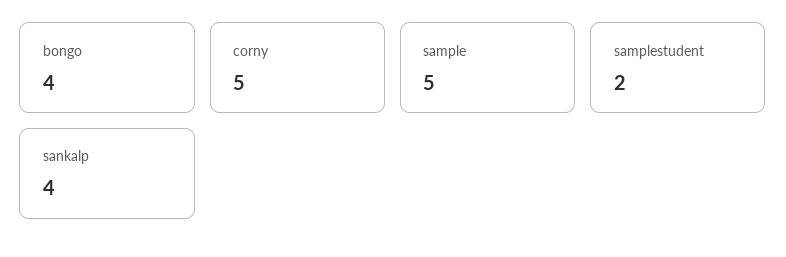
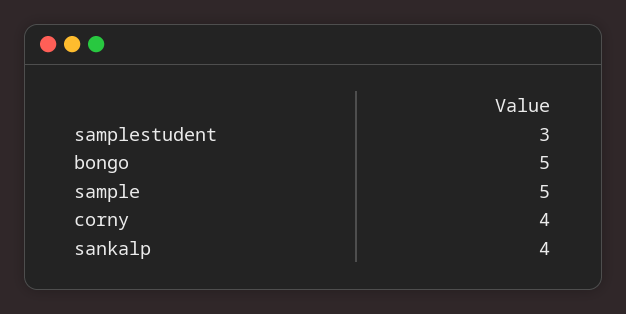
  {
-   "bongo": 4,
+   "bongo": 5,
-   "corny": 5,
+   "corny": 4,
    "sample": 5,
-   "samplestudent": 2,
+   "samplestudent": 3,
    "sankalp": 4
  }

